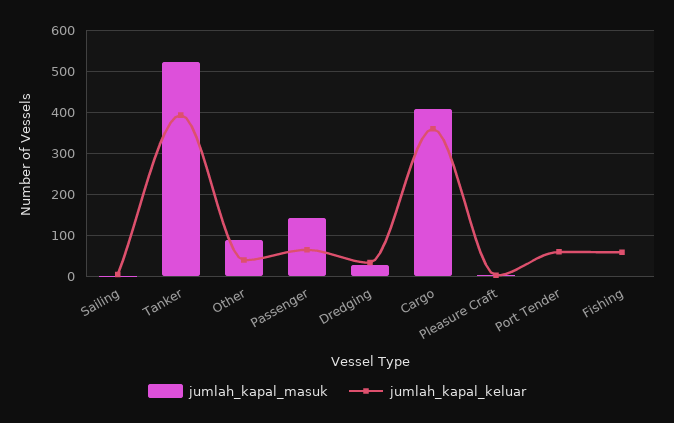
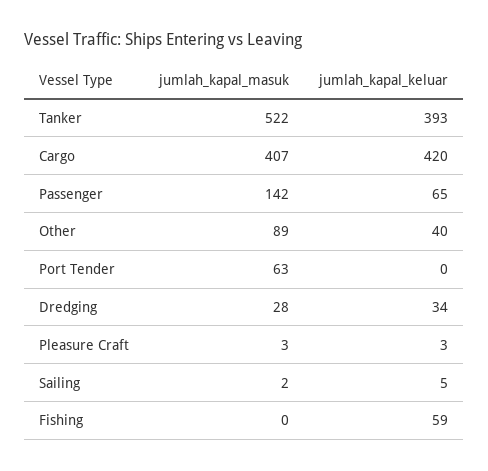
  {
    "jumlah_kapal_masuk": {
      "Sailing": 2,
      "Tanker": 522,
      "Other": 89,
      "Passenger": 142,
      "Dredging": 28,
      "Cargo": 407,
      "Pleasure Craft": 3,
-     "Port Tender": 0,
+     "Port Tender": 63,
      "Fishing": 0
    },
    "jumlah_kapal_keluar": {
      "Sailing": 5,
      "Tanker": 393,
      "Other": 40,
      "Passenger": 65,
      "Dredging": 34,
-     "Cargo": 360,
+     "Cargo": 420,
      "Pleasure Craft": 3,
-     "Port Tender": 60,
+     "Port Tender": 0,
      "Fishing": 59
    }
  }

